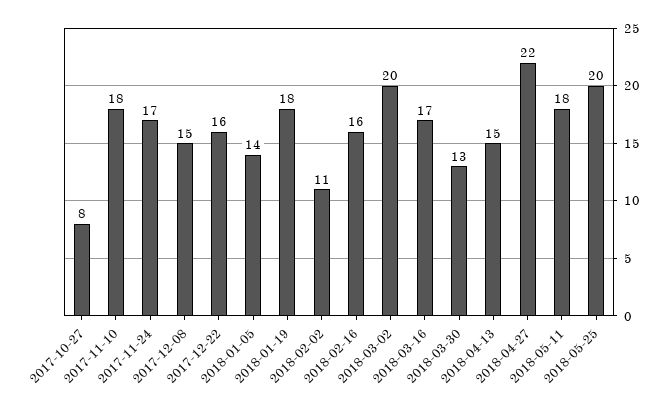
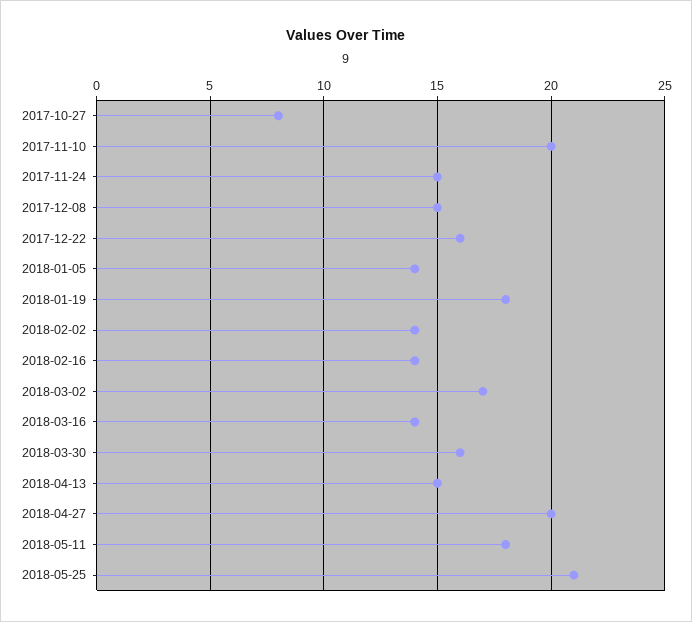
  {
    "2017-10-27": 8,
-   "2017-11-10": 18,
+   "2017-11-10": 20,
-   "2017-11-24": 17,
+   "2017-11-24": 15,
    "2017-12-08": 15,
    "2017-12-22": 16,
    "2018-01-05": 14,
    "2018-01-19": 18,
-   "2018-02-02": 11,
+   "2018-02-02": 14,
-   "2018-02-16": 16,
+   "2018-02-16": 14,
-   "2018-03-02": 20,
+   "2018-03-02": 17,
-   "2018-03-16": 17,
+   "2018-03-16": 14,
-   "2018-03-30": 13,
+   "2018-03-30": 16,
    "2018-04-13": 15,
-   "2018-04-27": 22,
+   "2018-04-27": 20,
    "2018-05-11": 18,
-   "2018-05-25": 20
+   "2018-05-25": 21
  }

